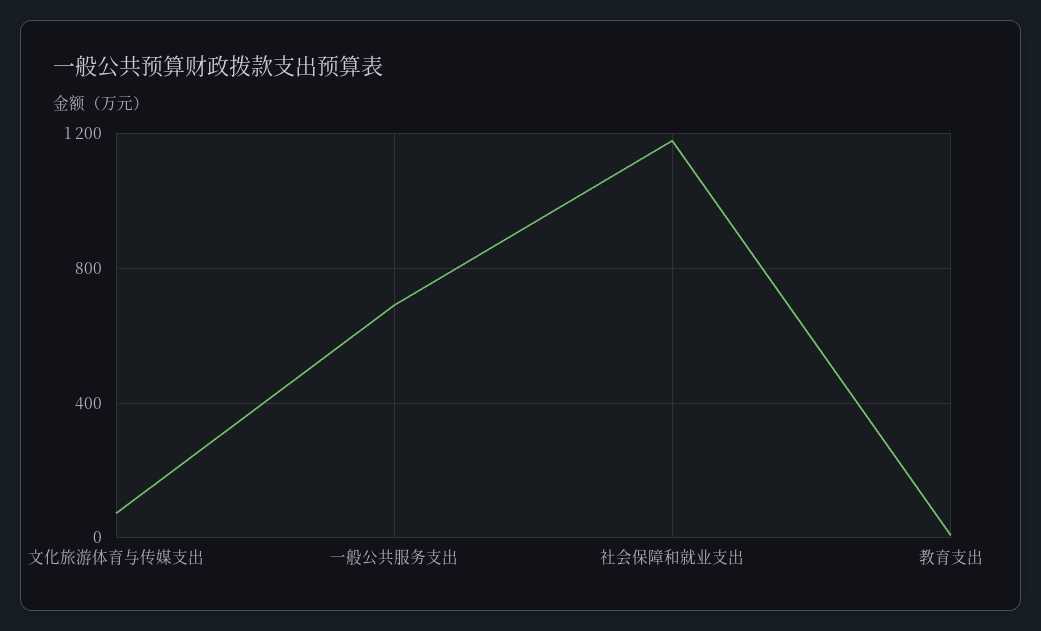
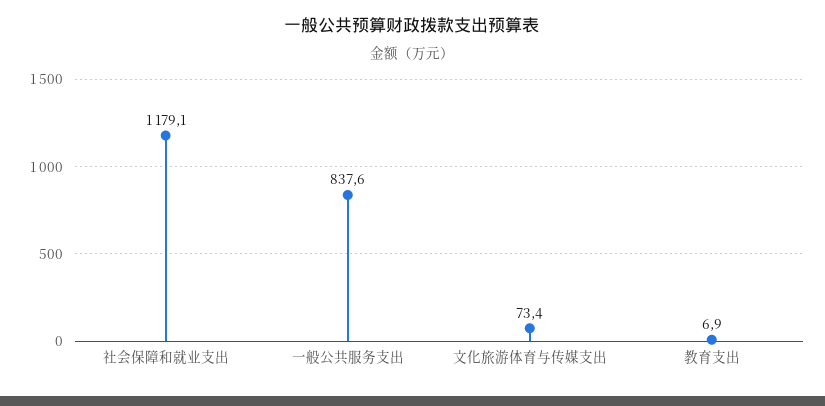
  {
    "文化旅游体育与传媒支出": 73.4,
-   "一般公共服务支出": 700,
+   "一般公共服务支出": 837.6,
    "社会保障和就业支出": 1179.1,
    "教育支出": 6.9
  }

